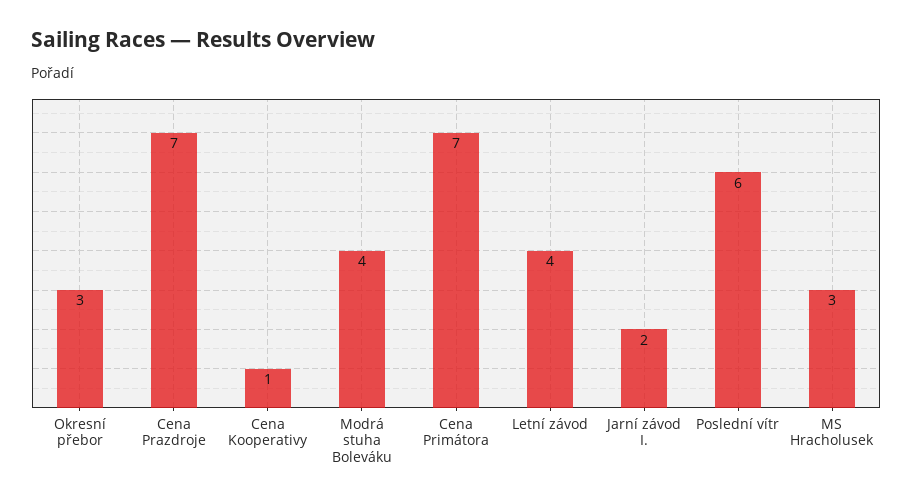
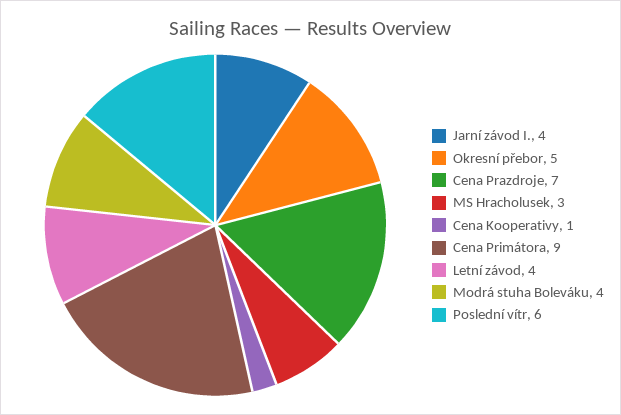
  {
-   "Okresní přebor": 3,
+   "Okresní přebor": 5,
    "Cena Prazdroje": 7,
    "Cena Kooperativy": 1,
    "Modrá stuha Boleváku": 4,
-   "Cena Primátora": 7,
+   "Cena Primátora": 9,
    "Letní závod": 4,
-   "Jarní závod I.": 2,
+   "Jarní závod I.": 4,
    "Poslední vítr": 6,
    "MS Hracholusek": 3
  }

